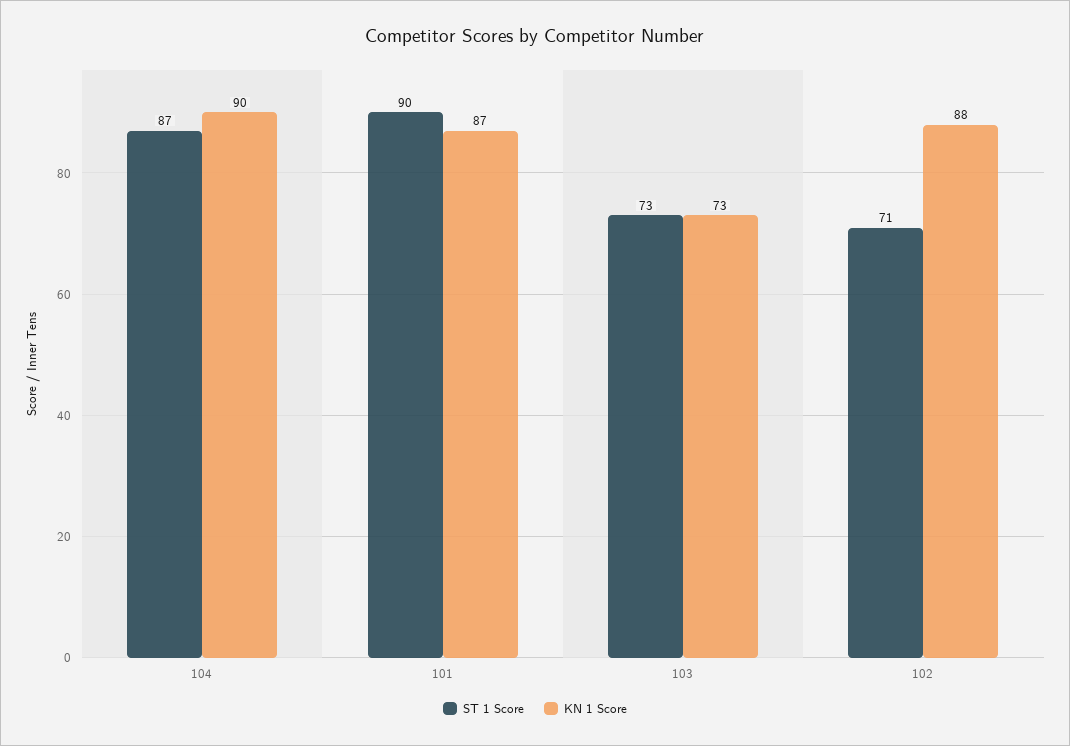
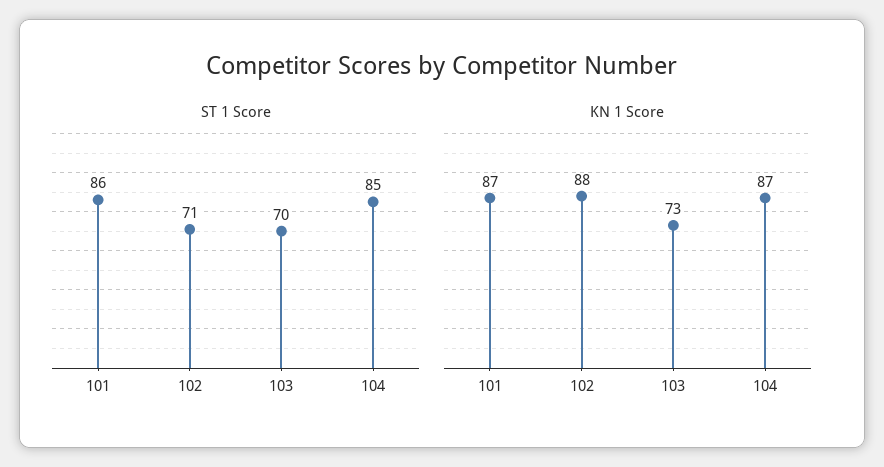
  {
    "ST 1 Score": {
-     "104": 87,
+     "104": 85,
-     "101": 90,
+     "101": 86,
-     "103": 73,
+     "103": 70,
      "102": 71
    },
    "KN 1 Score": {
-     "104": 90,
+     "104": 87,
      "101": 87,
      "103": 73,
      "102": 88
    }
  }

